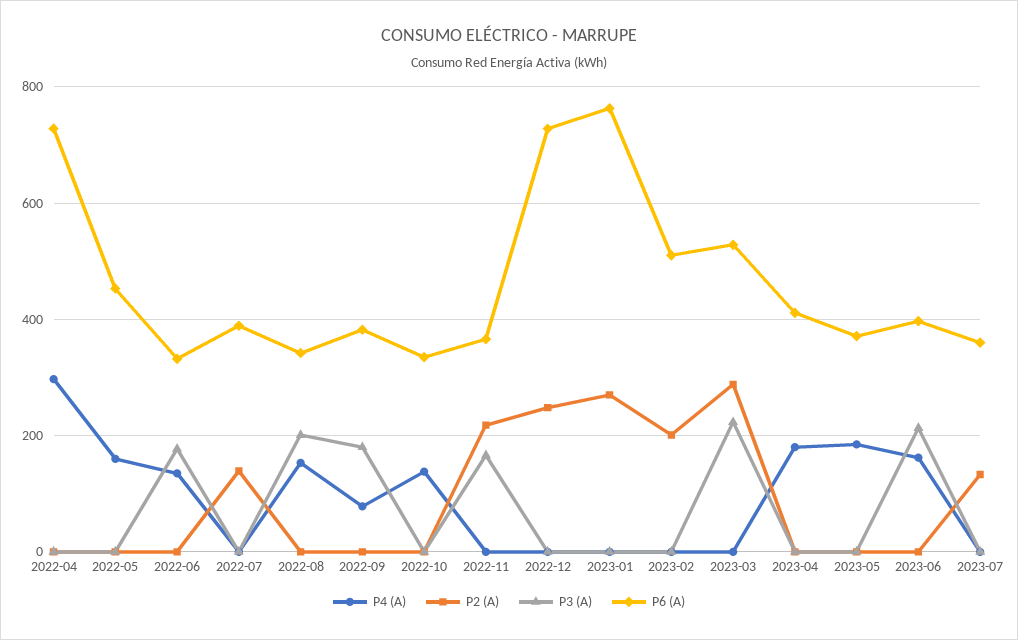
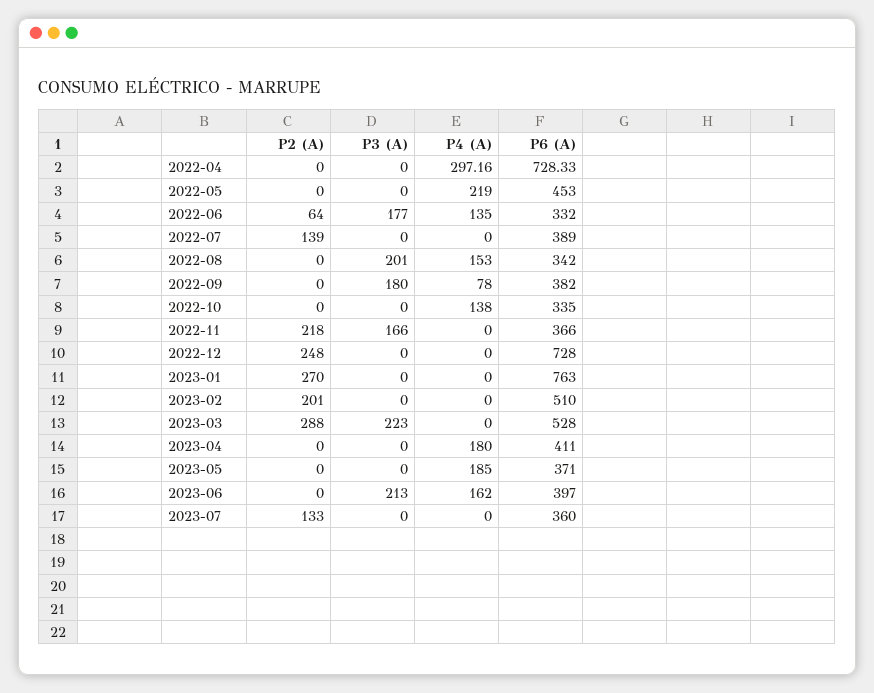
  {
    "P4 (A)": {
      "2022-04": 297.16,
-     "2022-05": 160,
+     "2022-05": 219,
      "2022-06": 135,
      "2022-07": 0,
      "2022-08": 153,
      "2022-09": 78,
      "2022-10": 138,
      "2022-11": 0,
      "2022-12": 0,
      "2023-01": 0,
      "2023-02": 0,
      "2023-03": 0,
      "2023-04": 180,
      "2023-05": 185,
      "2023-06": 162,
      "2023-07": 0
    },
    "P2 (A)": {
      "2022-04": 0,
      "2022-05": 0,
-     "2022-06": 0,
+     "2022-06": 64,
      "2022-07": 139,
      "2022-08": 0,
      "2022-09": 0,
      "2022-10": 0,
      "2022-11": 218,
      "2022-12": 248,
      "2023-01": 270,
      "2023-02": 201,
      "2023-03": 288,
      "2023-04": 0,
      "2023-05": 0,
      "2023-06": 0,
      "2023-07": 133
    },
    "P3 (A)": {
      "2022-04": 0,
      "2022-05": 0,
      "2022-06": 177,
      "2022-07": 0,
      "2022-08": 201,
      "2022-09": 180,
      "2022-10": 0,
      "2022-11": 166,
      "2022-12": 0,
      "2023-01": 0,
      "2023-02": 0,
      "2023-03": 223,
      "2023-04": 0,
      "2023-05": 0,
      "2023-06": 213,
      "2023-07": 0
    },
    "P6 (A)": {
      "2022-04": 728.33,
      "2022-05": 453,
      "2022-06": 332,
      "2022-07": 389,
      "2022-08": 342,
      "2022-09": 382,
      "2022-10": 335,
      "2022-11": 366,
      "2022-12": 728,
      "2023-01": 763,
      "2023-02": 510,
      "2023-03": 528,
      "2023-04": 411,
      "2023-05": 371,
      "2023-06": 397,
      "2023-07": 360
    }
  }

